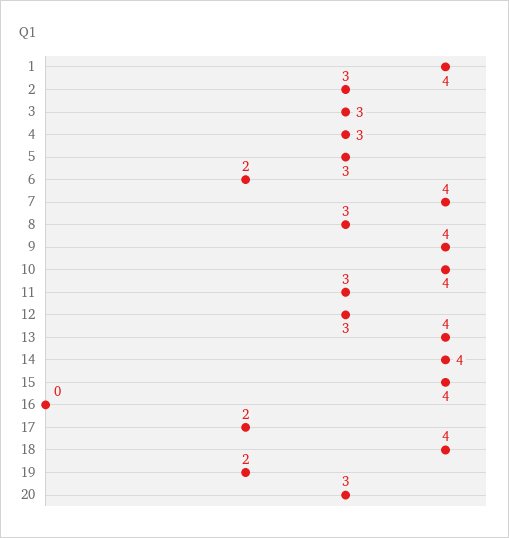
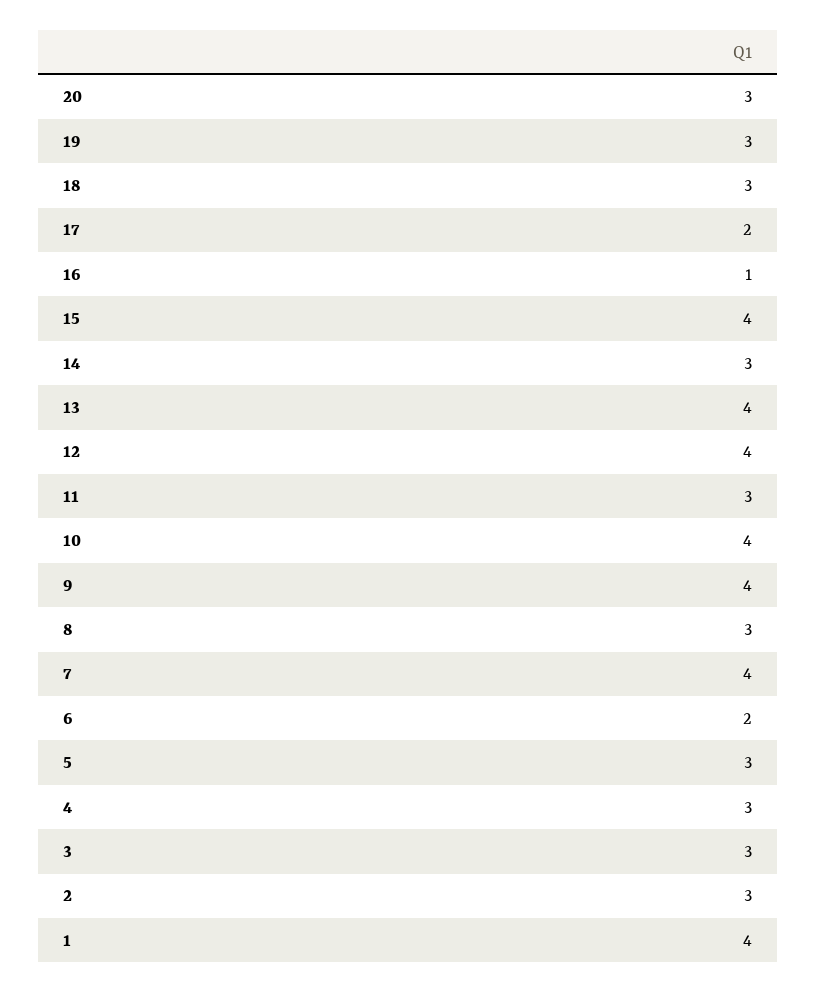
  {
    "1": 4,
    "2": 3,
    "3": 3,
    "4": 3,
    "5": 3,
    "6": 2,
    "7": 4,
    "8": 3,
    "9": 4,
    "10": 4,
    "11": 3,
-   "12": 3,
+   "12": 4,
    "13": 4,
-   "14": 4,
+   "14": 3,
    "15": 4,
-   "16": 0,
+   "16": 1,
    "17": 2,
-   "18": 4,
+   "18": 3,
-   "19": 2,
+   "19": 3,
    "20": 3
  }

